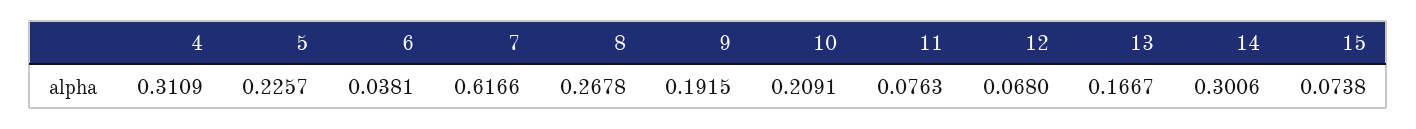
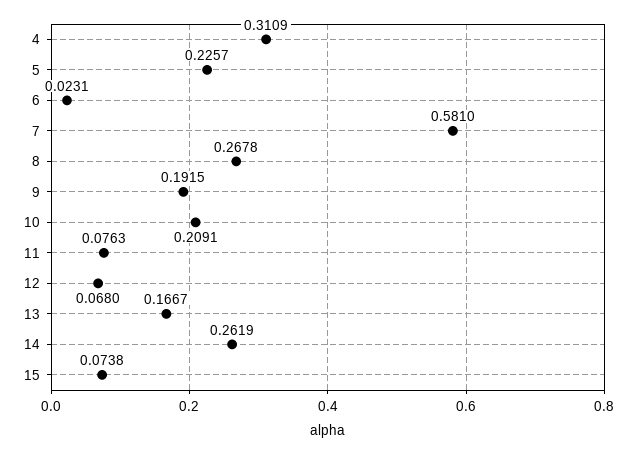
  {
    "4": 0.3109,
    "5": 0.2257,
-   "6": 0.0381,
+   "6": 0.0231,
-   "7": 0.6166,
+   "7": 0.581,
    "8": 0.2678,
    "9": 0.1915,
    "10": 0.2091,
    "11": 0.0763,
    "12": 0.068,
    "13": 0.1667,
-   "14": 0.3006,
+   "14": 0.2619,
    "15": 0.0738
  }

